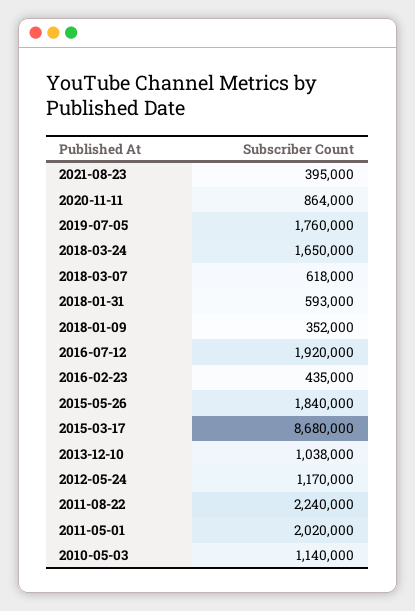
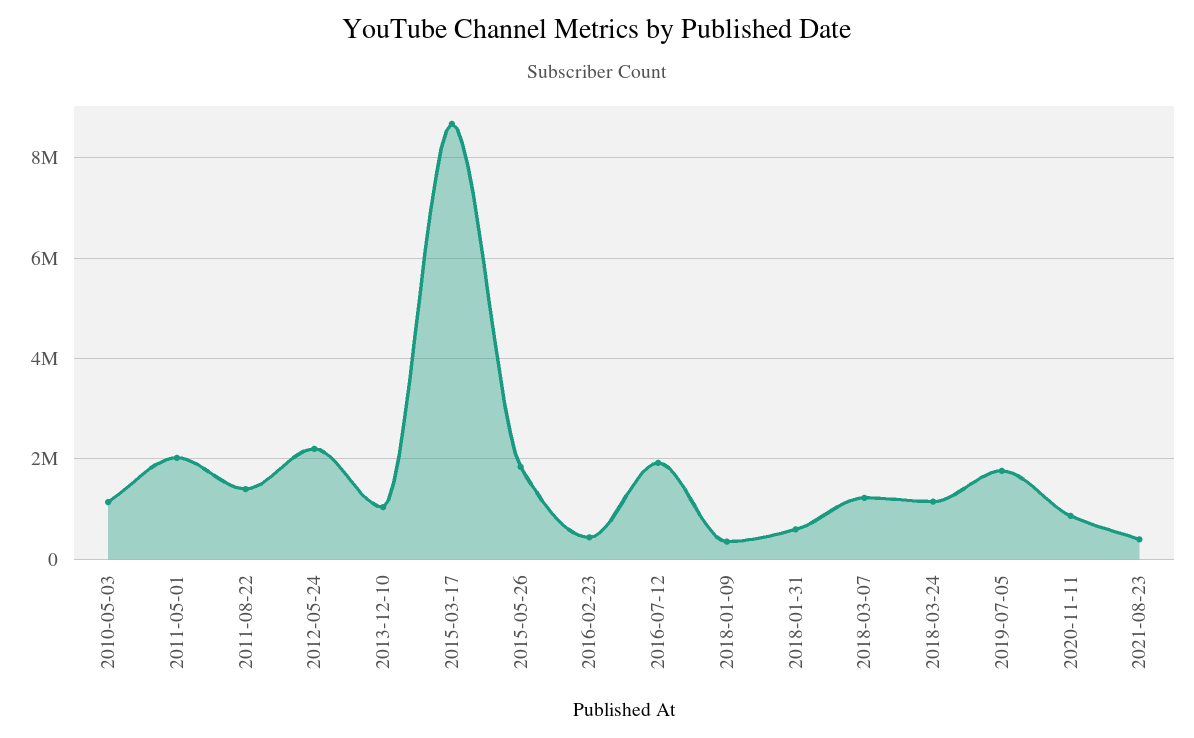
  {
    "2021-08-23": 395000,
    "2020-11-11": 864000,
    "2019-07-05": 1760000,
-   "2018-03-24": 1650000,
+   "2018-03-24": 1200000,
-   "2018-03-07": 618000,
+   "2018-03-07": 1200000,
    "2018-01-31": 593000,
    "2018-01-09": 352000,
    "2016-07-12": 1920000,
    "2016-02-23": 435000,
    "2015-05-26": 1840000,
    "2015-03-17": 8680000,
    "2013-12-10": 1038000,
-   "2012-05-24": 1170000,
+   "2012-05-24": 2200000,
-   "2011-08-22": 2240000,
+   "2011-08-22": 1400000,
    "2011-05-01": 2020000,
    "2010-05-03": 1140000
  }

